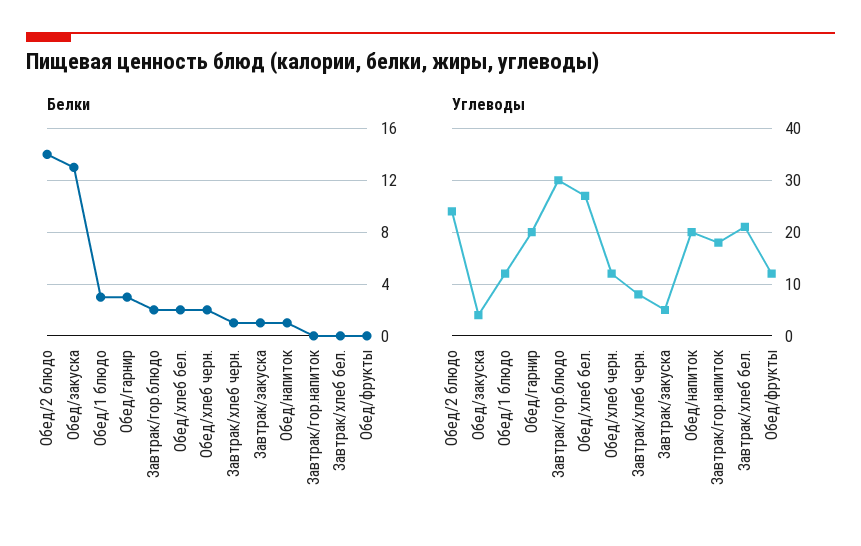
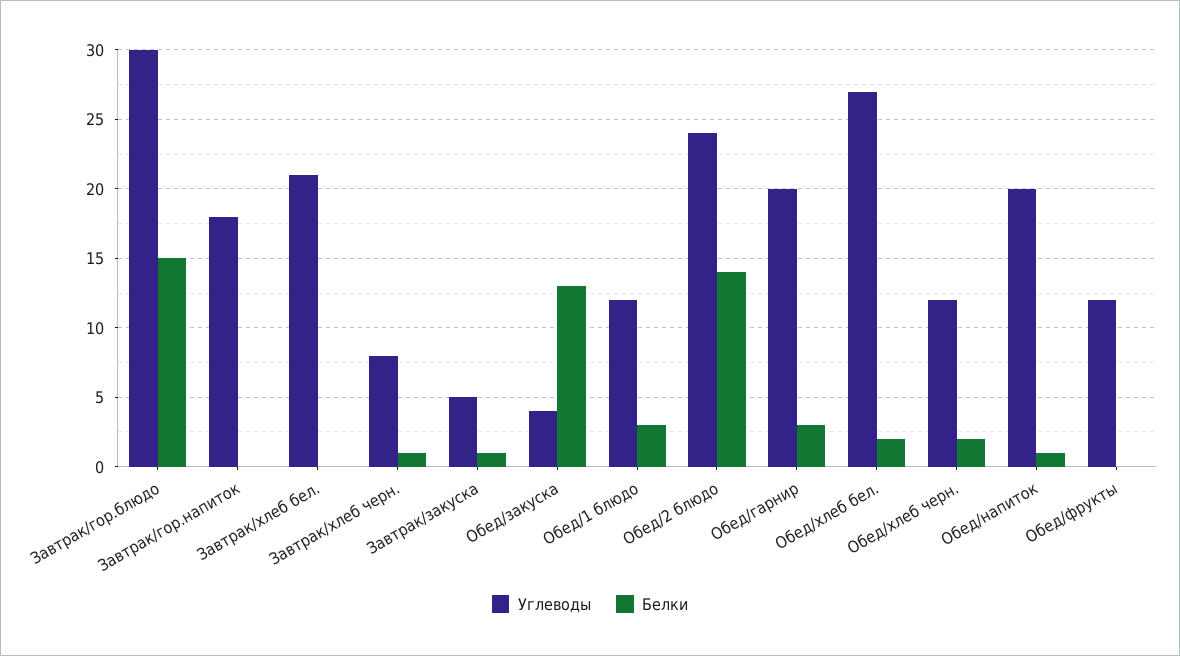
  {
    "Белки": {
      "Обед/2 блюдо": 14,
      "Обед/закуска": 13,
      "Обед/1 блюдо": 3,
      "Обед/гарнир": 3,
-     "Завтрак/гор.блюдо": 2,
+     "Завтрак/гор.блюдо": 15,
      "Обед/хлеб бел.": 2,
      "Обед/хлеб черн.": 2,
      "Завтрак/хлеб черн.": 1,
      "Завтрак/закуска": 1,
      "Обед/напиток": 1,
      "Завтрак/гор.напиток": 0,
      "Завтрак/хлеб бел.": 0,
      "Обед/фрукты": 0
    },
    "Углеводы": {
      "Обед/2 блюдо": 24,
      "Обед/закуска": 4,
      "Обед/1 блюдо": 12,
      "Обед/гарнир": 20,
      "Завтрак/гор.блюдо": 30,
      "Обед/хлеб бел.": 27,
      "Обед/хлеб черн.": 12,
      "Завтрак/хлеб черн.": 8,
      "Завтрак/закуска": 5,
      "Обед/напиток": 20,
      "Завтрак/гор.напиток": 18,
      "Завтрак/хлеб бел.": 21,
      "Обед/фрукты": 12
    }
  }

